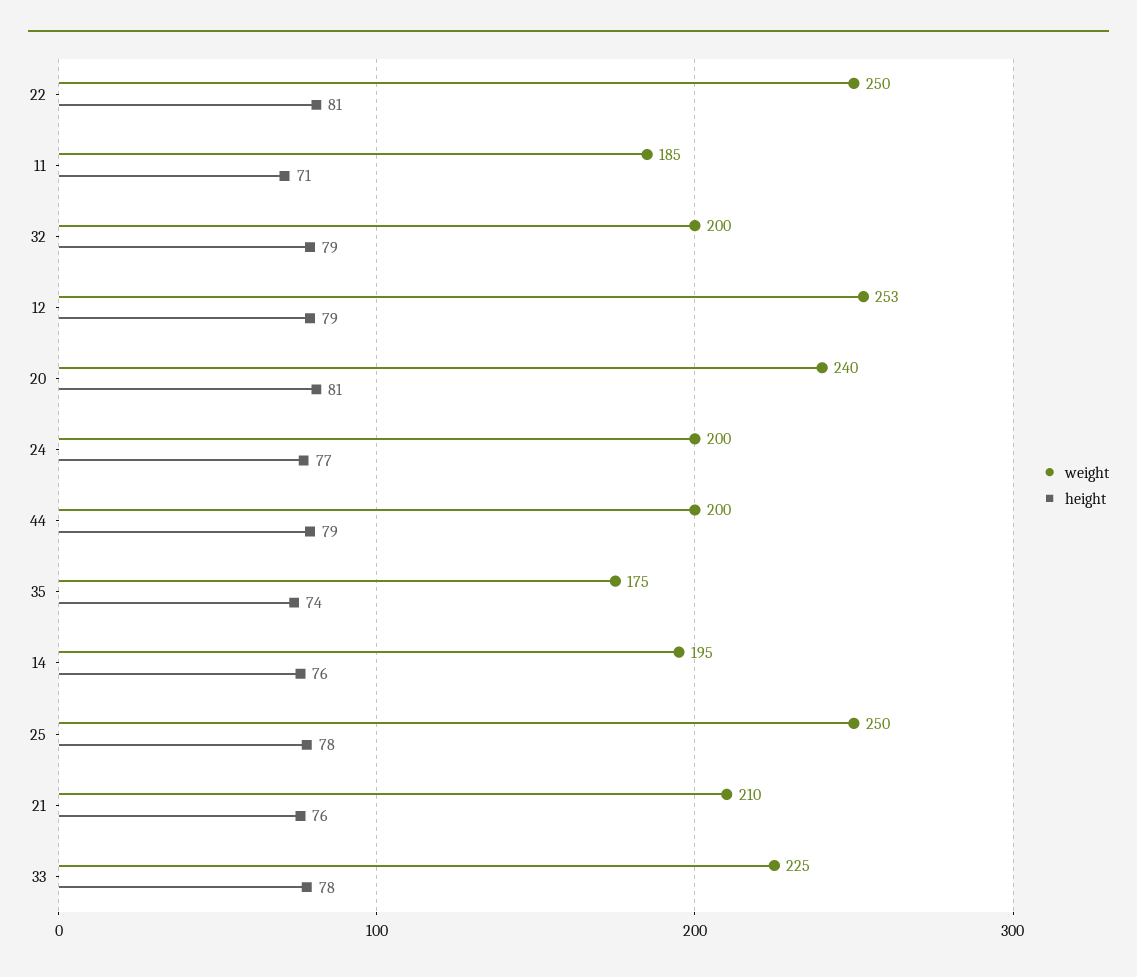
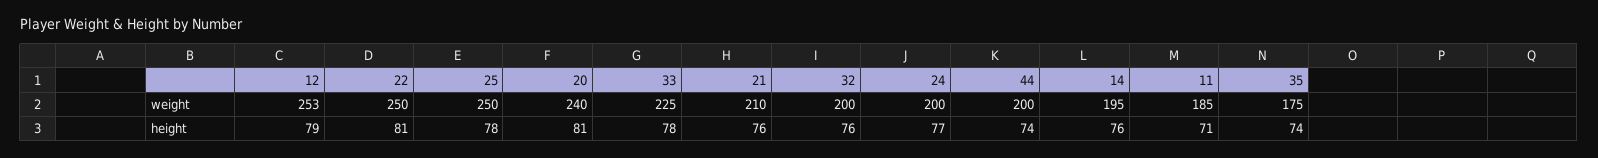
  {
    "weight": {
      "22": 250,
      "11": 185,
      "32": 200,
      "12": 253,
      "20": 240,
      "24": 200,
      "44": 200,
      "35": 175,
      "14": 195,
      "25": 250,
      "21": 210,
      "33": 225
    },
    "height": {
      "22": 81,
      "11": 71,
-     "32": 79,
+     "32": 76,
      "12": 79,
      "20": 81,
      "24": 77,
-     "44": 79,
+     "44": 74,
      "35": 74,
      "14": 76,
      "25": 78,
      "21": 76,
      "33": 78
    }
  }

